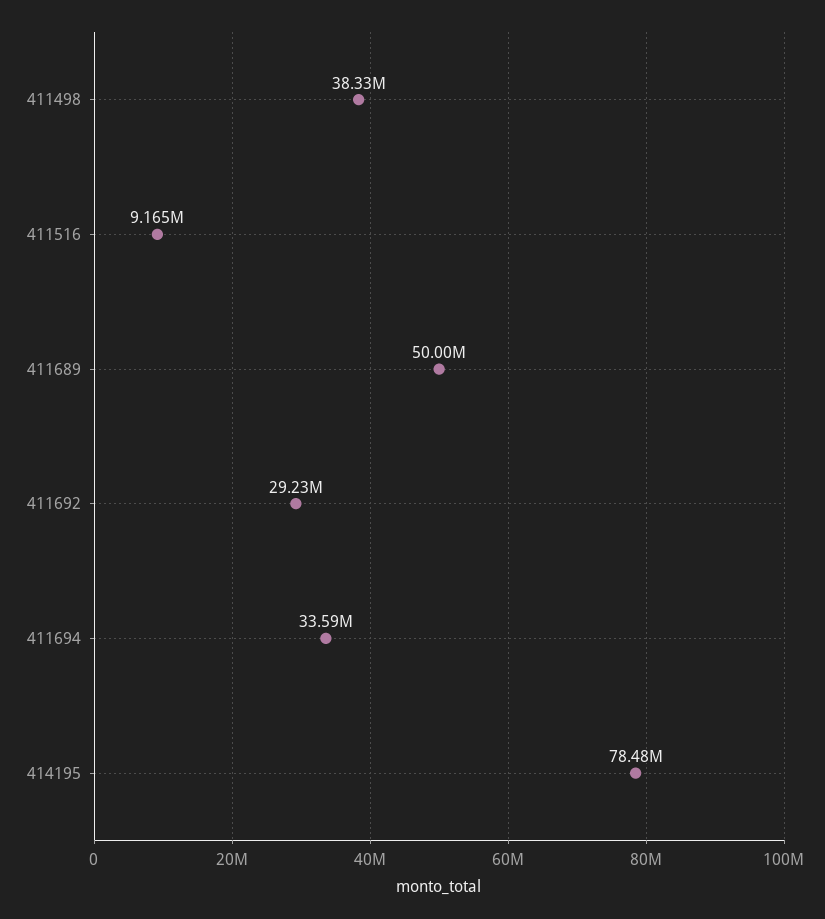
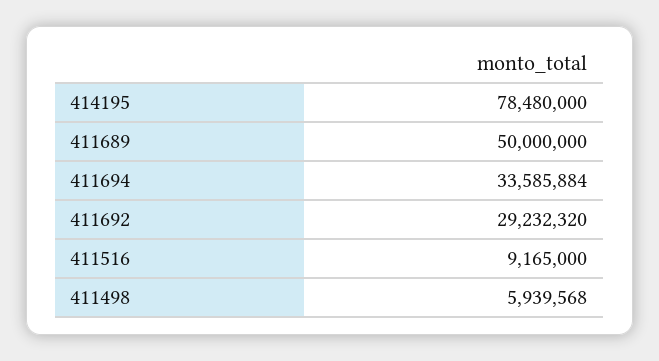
  {
-   "411498": 38330000,
+   "411498": 5939568,
    "411516": 9165000,
    "411689": 50000000,
    "411692": 29232320,
    "411694": 33585884,
    "414195": 78480000
  }

